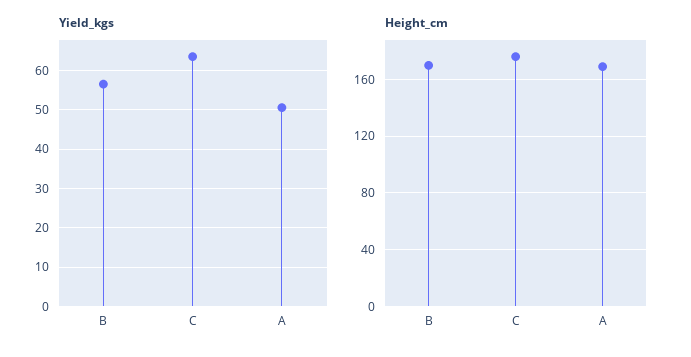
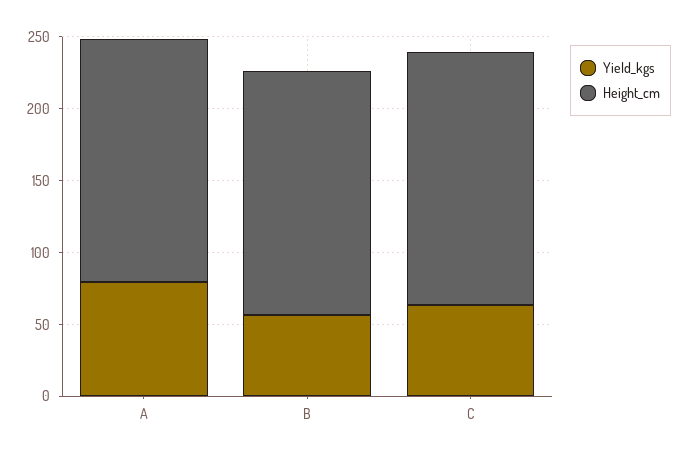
  {
    "Yield_kgs": {
      "B": 56,
      "C": 64,
-     "A": 50
+     "A": 80
    },
    "Height_cm": {
      "B": 170,
      "C": 175,
      "A": 170
    }
  }

